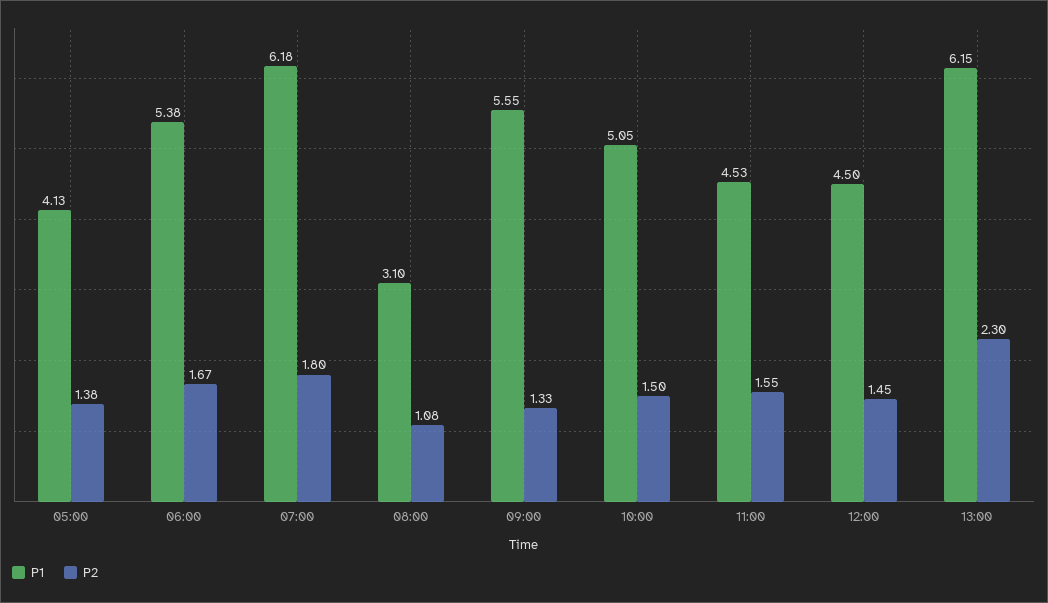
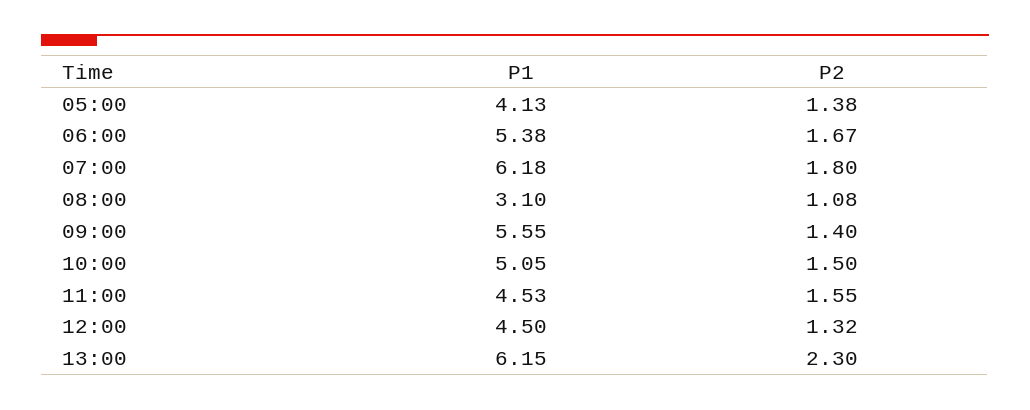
  {
    "P1": {
      "05:00": 4.13,
      "06:00": 5.38,
      "07:00": 6.18,
      "08:00": 3.1,
      "09:00": 5.55,
      "10:00": 5.05,
      "11:00": 4.53,
      "12:00": 4.5,
      "13:00": 6.15
    },
    "P2": {
      "05:00": 1.38,
      "06:00": 1.67,
      "07:00": 1.8,
      "08:00": 1.08,
-     "09:00": 1.33,
+     "09:00": 1.4,
      "10:00": 1.5,
      "11:00": 1.55,
-     "12:00": 1.45,
+     "12:00": 1.32,
      "13:00": 2.3
    }
  }

